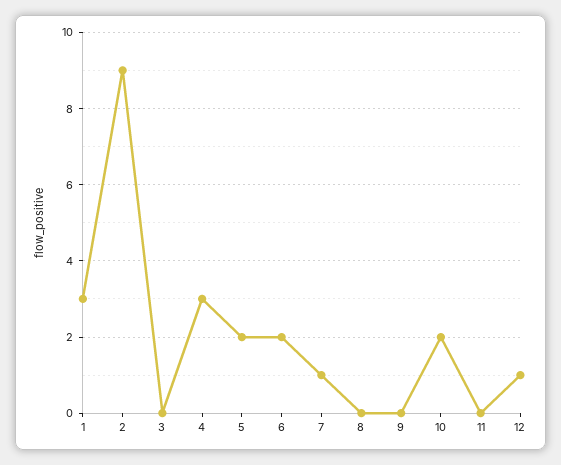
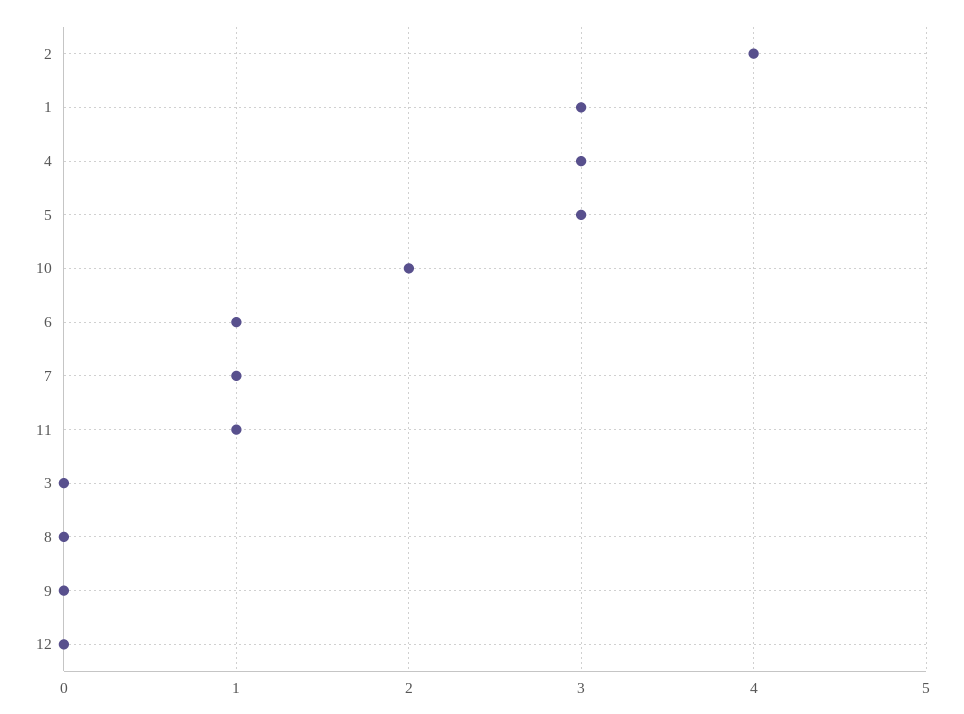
  {
    "1": 3,
-   "2": 9,
+   "2": 4,
    "3": 0,
    "4": 3,
-   "5": 2,
+   "5": 3,
-   "6": 2,
+   "6": 1,
    "7": 1,
    "8": 0,
    "9": 0,
    "10": 2,
-   "11": 0,
+   "11": 1,
-   "12": 1
+   "12": 0
  }

